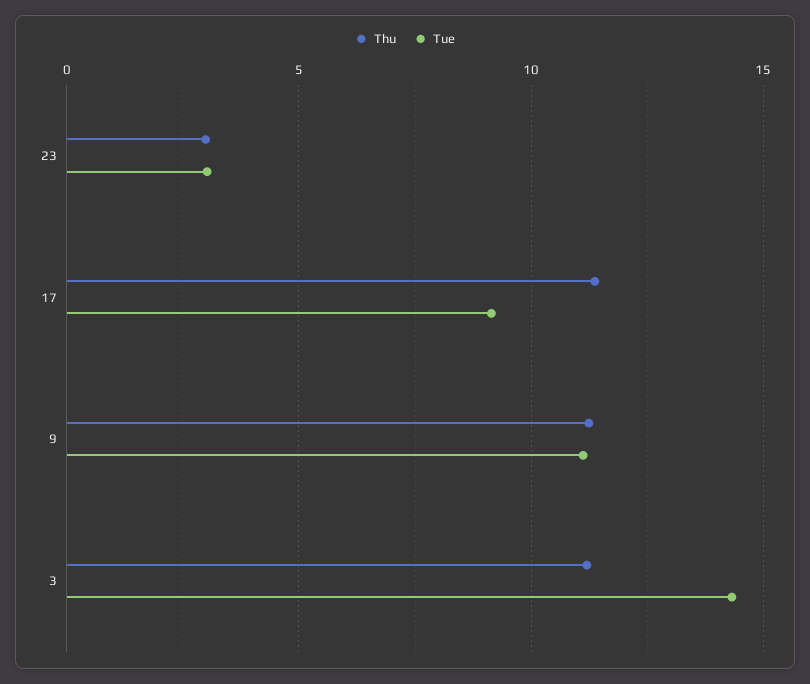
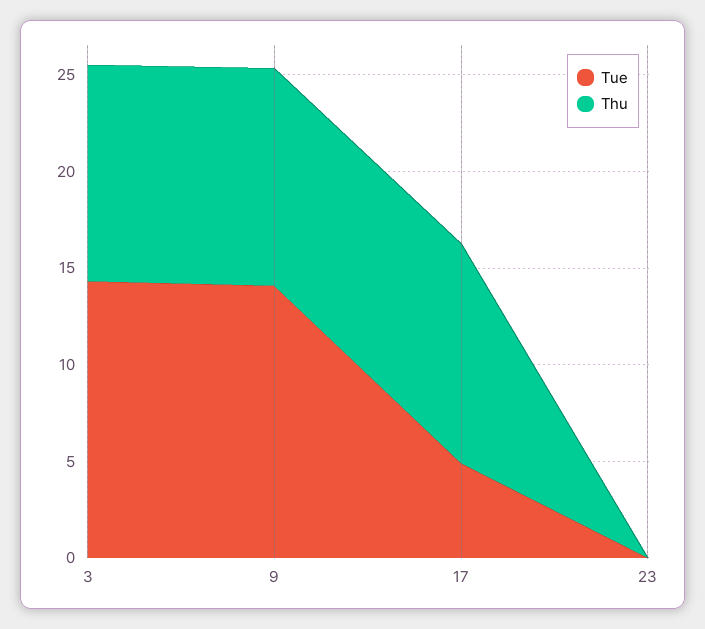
  {
    "Thu": {
-     "23": 3,
+     "23": 0,
      "17": 11.5,
      "9": 11,
      "3": 11
    },
    "Tue": {
-     "23": 3,
+     "23": 0,
-     "17": 9,
+     "17": 5,
-     "9": 11,
+     "9": 14,
      "3": 14.5
    }
  }

